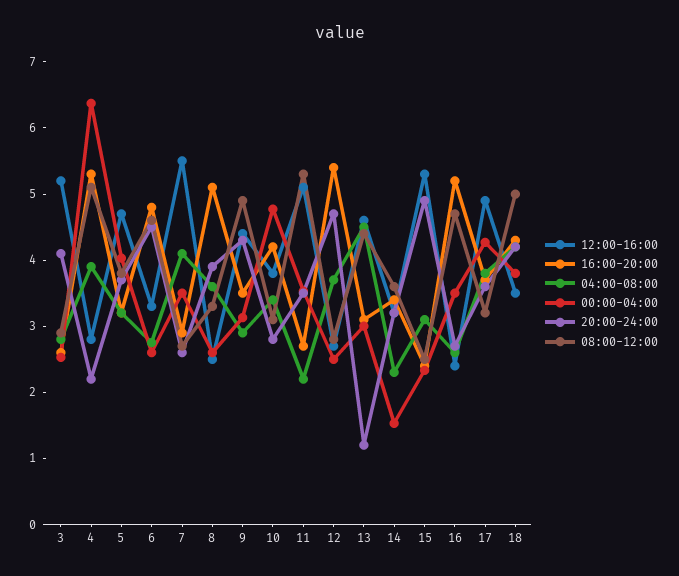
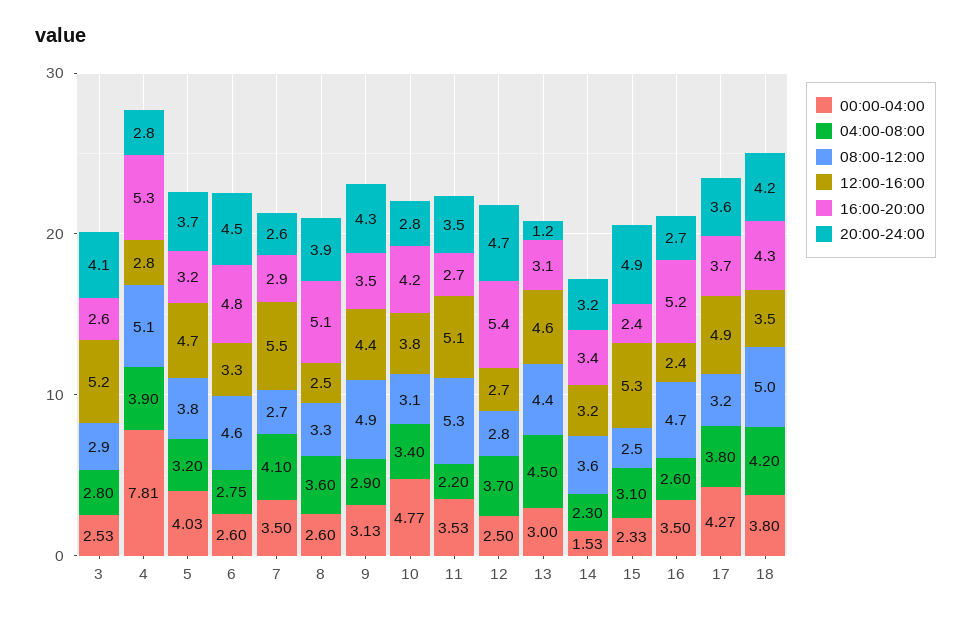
  {
    "12:00-16:00": {
      "3": 5.2,
      "4": 2.8,
      "5": 4.7,
      "6": 3.3,
      "7": 5.5,
      "8": 2.5,
      "9": 4.4,
      "10": 3.8,
      "11": 5.1,
      "12": 2.7,
      "13": 4.6,
      "14": 3.2,
      "15": 5.3,
      "16": 2.4,
      "17": 4.9,
      "18": 3.5
    },
    "16:00-20:00": {
      "3": 2.6,
      "4": 5.3,
      "5": 3.2,
      "6": 4.8,
      "7": 2.9,
      "8": 5.1,
      "9": 3.5,
      "10": 4.2,
      "11": 2.7,
      "12": 5.4,
      "13": 3.1,
      "14": 3.4,
      "15": 2.4,
      "16": 5.2,
      "17": 3.7,
      "18": 4.3
    },
    "04:00-08:00": {
      "3": 2.8,
      "4": 3.9,
      "5": 3.2,
      "6": 2.75,
      "7": 4.1,
      "8": 3.6,
      "9": 2.9,
      "10": 3.4,
      "11": 2.2,
      "12": 3.7,
      "13": 4.5,
      "14": 2.3,
      "15": 3.1,
      "16": 2.6,
      "17": 3.8,
      "18": 4.2
    },
    "00:00-04:00": {
      "3": 2.53,
-     "4": 6.4,
+     "4": 7.81,
      "5": 4.03,
      "6": 2.6,
      "7": 3.5,
      "8": 2.6,
      "9": 3.13,
      "10": 4.77,
      "11": 3.53,
      "12": 2.5,
      "13": 3,
      "14": 1.53,
      "15": 2.33,
      "16": 3.5,
      "17": 4.27,
      "18": 3.8
    },
    "20:00-24:00": {
      "3": 4.1,
-     "4": 2.2,
+     "4": 2.8,
      "5": 3.7,
      "6": 4.5,
      "7": 2.6,
      "8": 3.9,
      "9": 4.3,
      "10": 2.8,
      "11": 3.5,
      "12": 4.7,
      "13": 1.2,
      "14": 3.2,
      "15": 4.9,
      "16": 2.7,
      "17": 3.6,
      "18": 4.2
    },
    "08:00-12:00": {
      "3": 2.9,
      "4": 5.1,
      "5": 3.8,
      "6": 4.6,
      "7": 2.7,
      "8": 3.3,
      "9": 4.9,
      "10": 3.1,
      "11": 5.3,
      "12": 2.8,
      "13": 4.4,
      "14": 3.6,
      "15": 2.5,
      "16": 4.7,
      "17": 3.2,
      "18": 5
    }
  }

